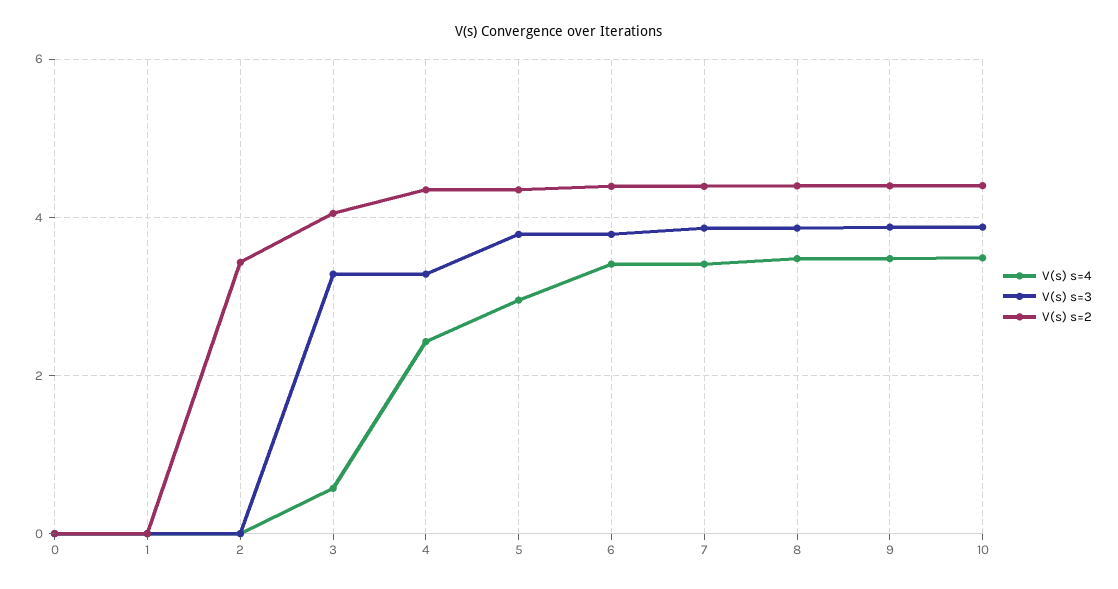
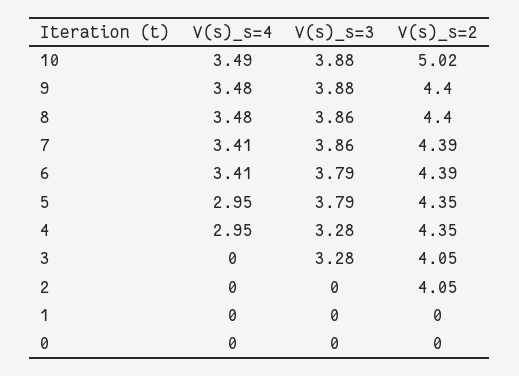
  {
    "V(s) s=4": {
      "0": 0,
      "1": 0,
      "2": 0,
-     "3": 0.6,
+     "3": 0,
-     "4": 2.4,
+     "4": 2.95,
      "5": 2.95,
      "6": 3.41,
      "7": 3.41,
      "8": 3.48,
      "9": 3.48,
      "10": 3.49
    },
    "V(s) s=3": {
      "0": 0,
      "1": 0,
      "2": 0,
      "3": 3.28,
      "4": 3.28,
      "5": 3.79,
      "6": 3.79,
      "7": 3.86,
      "8": 3.86,
      "9": 3.88,
      "10": 3.88
    },
    "V(s) s=2": {
      "0": 0,
      "1": 0,
-     "2": 3.4,
+     "2": 4.05,
      "3": 4.05,
      "4": 4.35,
      "5": 4.35,
      "6": 4.39,
      "7": 4.39,
      "8": 4.4,
      "9": 4.4,
-     "10": 4.4
+     "10": 5.02
    }
  }

